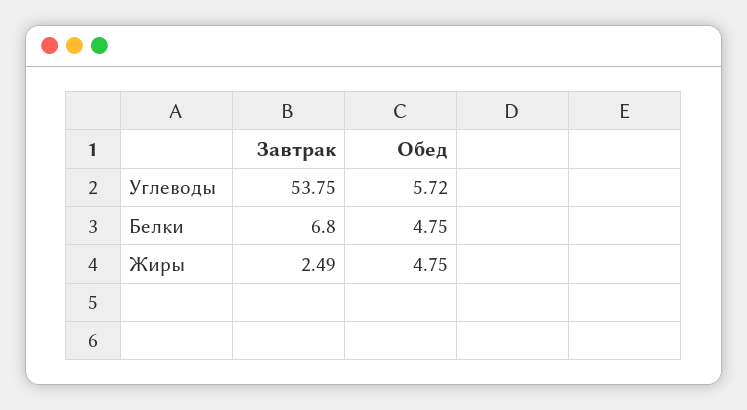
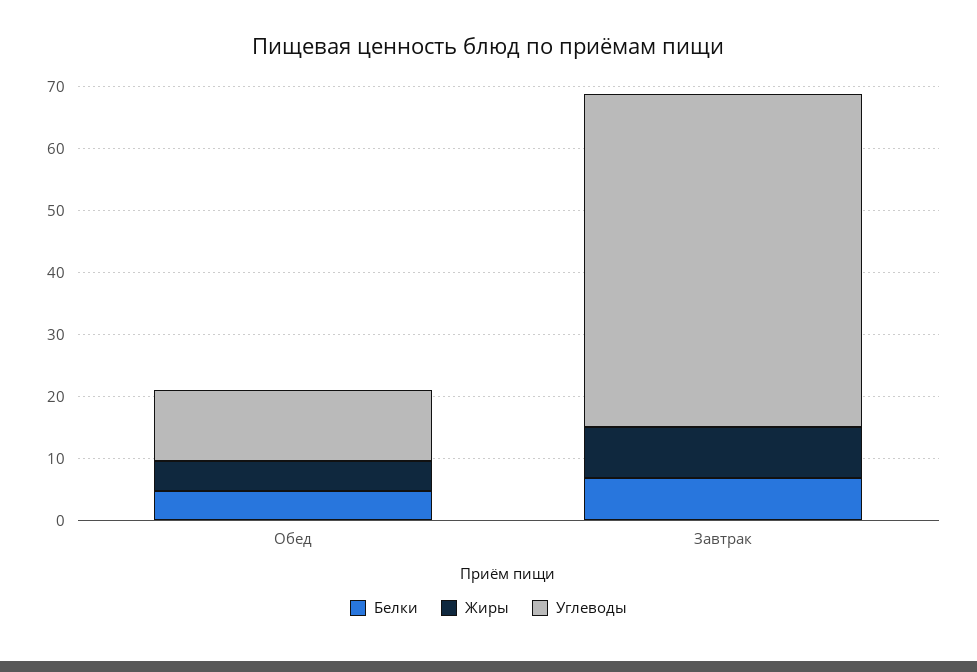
  {
    "Углеводы": {
      "Завтрак": 53.75,
-     "Обед": 5.72
+     "Обед": 12
    },
    "Белки": {
      "Завтрак": 6.8,
      "Обед": 4.75
    },
    "Жиры": {
-     "Завтрак": 2.49,
+     "Завтрак": 8,
      "Обед": 4.75
    }
  }

